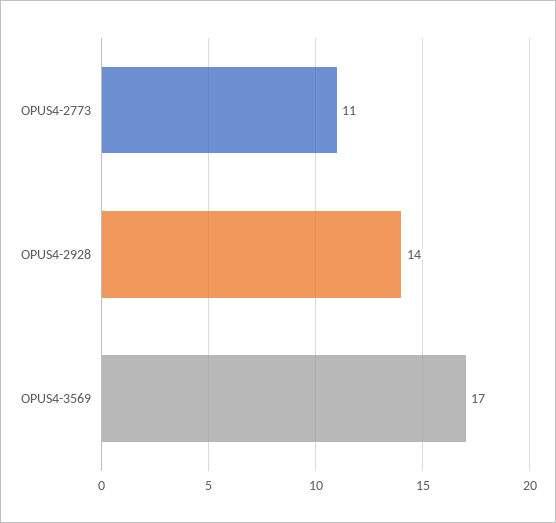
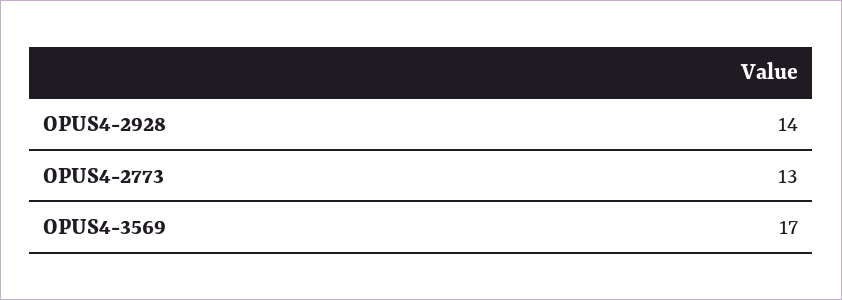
  {
-   "OPUS4-2773": 11,
+   "OPUS4-2773": 13,
    "OPUS4-2928": 14,
    "OPUS4-3569": 17
  }

